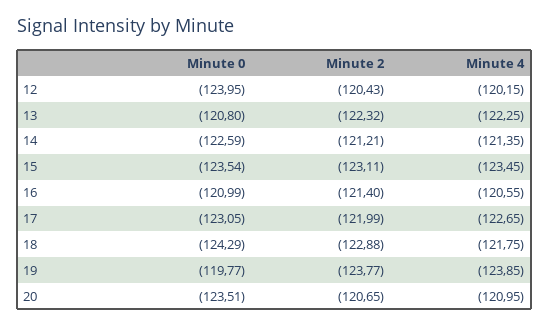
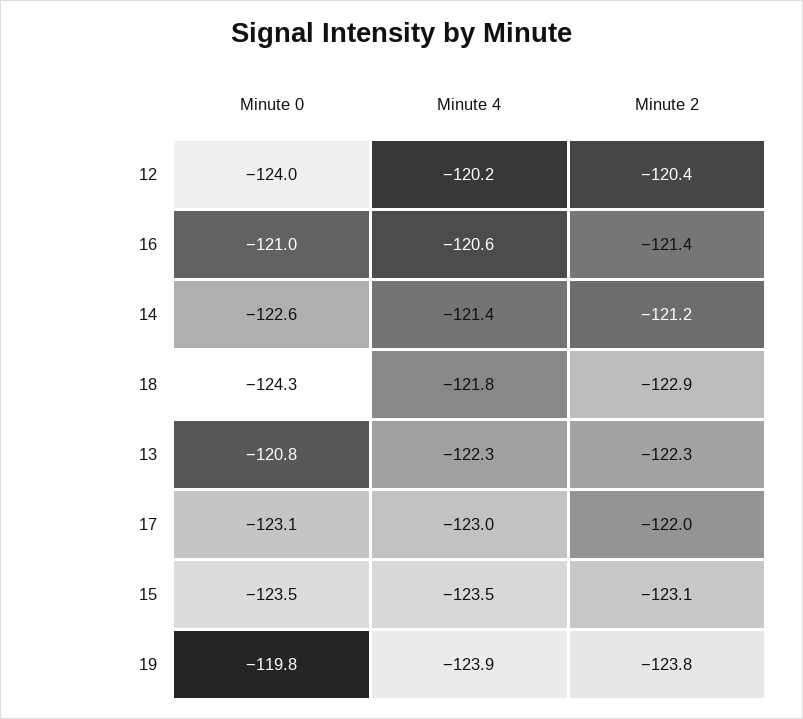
  {
    "Minute 0": {
      "12": -123.95,
      "13": -120.8,
      "14": -122.59,
      "15": -123.54,
      "16": -120.99,
      "17": -123.05,
      "18": -124.29,
-     "19": -119.77,
+     "19": -119.77
-     "20": -123.51
    },
    "Minute 2": {
      "12": -120.43,
      "13": -122.32,
      "14": -121.21,
      "15": -123.11,
      "16": -121.4,
      "17": -121.99,
      "18": -122.88,
-     "19": -123.77,
+     "19": -123.77
-     "20": -120.65
    },
    "Minute 4": {
      "12": -120.15,
      "13": -122.25,
      "14": -121.35,
      "15": -123.45,
      "16": -120.55,
-     "17": -122.65,
+     "17": -123,
      "18": -121.75,
-     "19": -123.85,
+     "19": -123.85
-     "20": -120.95
    }
  }

